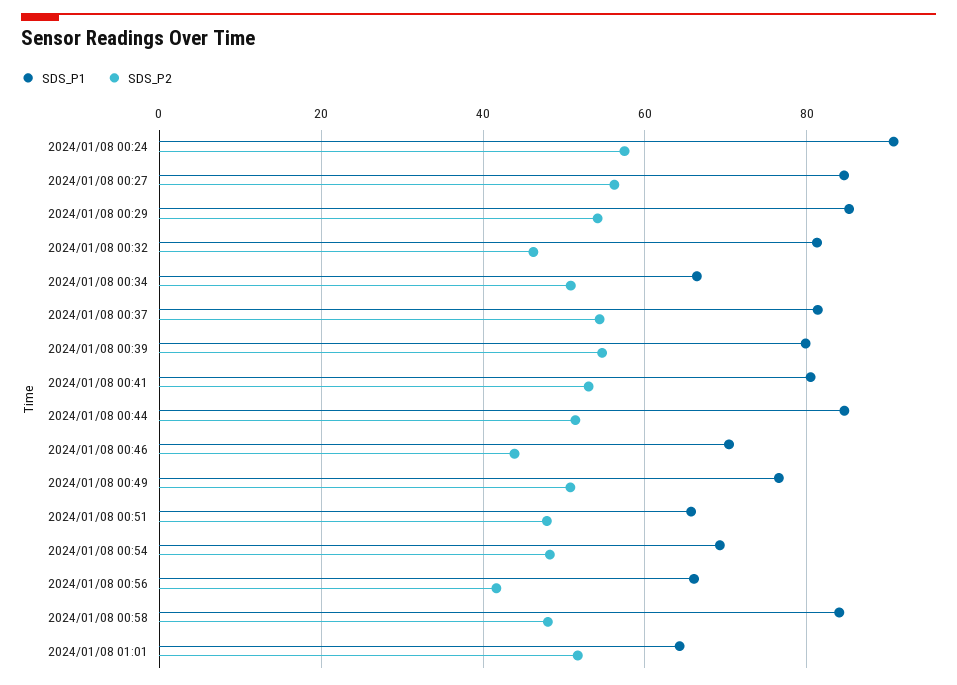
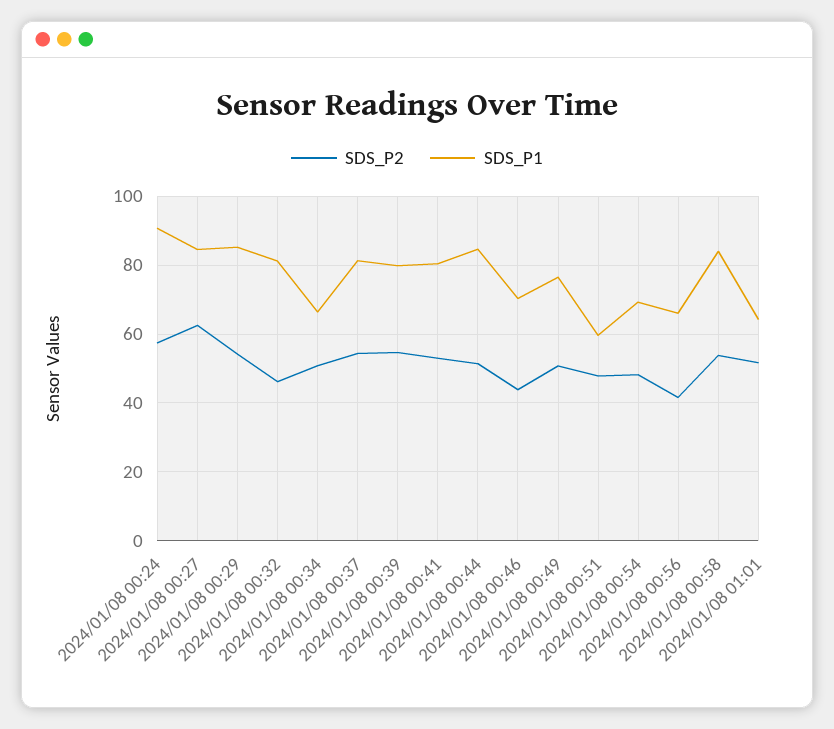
  {
    "SDS_P1": {
      "2024/01/08 00:24": 90,
      "2024/01/08 00:27": 84,
      "2024/01/08 00:29": 86,
      "2024/01/08 00:32": 82,
      "2024/01/08 00:34": 66,
      "2024/01/08 00:37": 82,
      "2024/01/08 00:39": 80,
      "2024/01/08 00:41": 80,
      "2024/01/08 00:44": 84,
      "2024/01/08 00:46": 70,
      "2024/01/08 00:49": 76,
-     "2024/01/08 00:51": 66,
+     "2024/01/08 00:51": 60,
      "2024/01/08 00:54": 70,
      "2024/01/08 00:56": 66,
      "2024/01/08 00:58": 84,
      "2024/01/08 01:01": 64
    },
    "SDS_P2": {
      "2024/01/08 00:24": 58,
-     "2024/01/08 00:27": 56,
+     "2024/01/08 00:27": 62,
      "2024/01/08 00:29": 54,
      "2024/01/08 00:32": 46,
      "2024/01/08 00:34": 50,
      "2024/01/08 00:37": 54,
      "2024/01/08 00:39": 54,
      "2024/01/08 00:41": 54,
      "2024/01/08 00:44": 52,
      "2024/01/08 00:46": 44,
      "2024/01/08 00:49": 50,
      "2024/01/08 00:51": 48,
      "2024/01/08 00:54": 48,
      "2024/01/08 00:56": 42,
-     "2024/01/08 00:58": 48,
+     "2024/01/08 00:58": 54,
      "2024/01/08 01:01": 52
    }
  }

